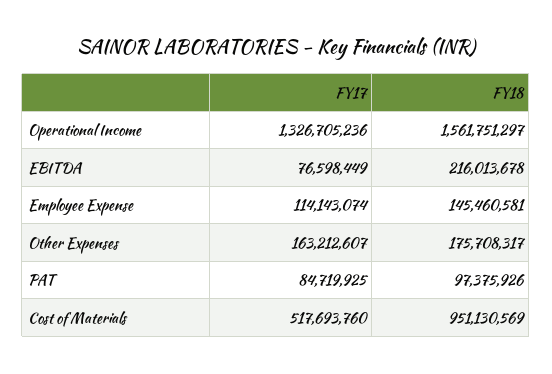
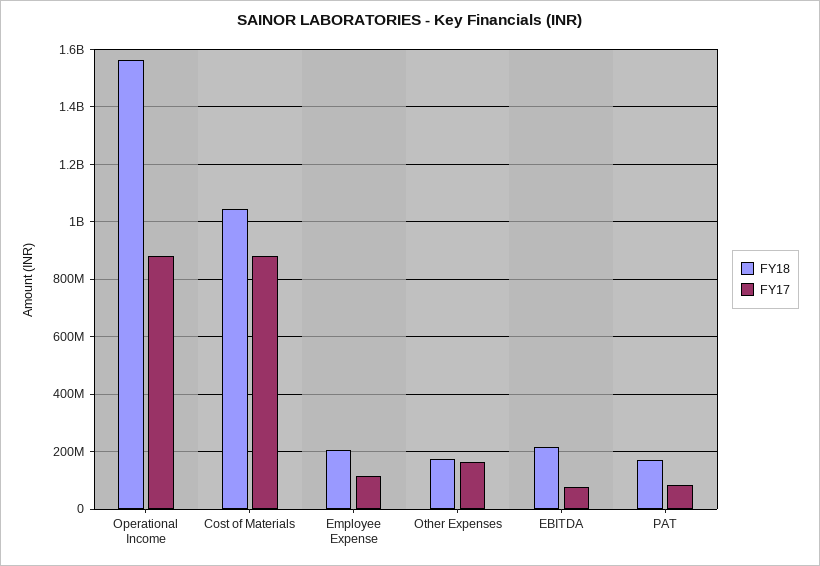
  {
    "FY17": {
-     "Operational Income": 1326705236,
+     "Operational Income": 875000000,
      "EBITDA": 76598449,
      "Employee Expense": 114143074,
      "Other Expenses": 163212607,
      "PAT": 84719925,
-     "Cost of Materials": 517693760
+     "Cost of Materials": 875000000
    },
    "FY18": {
      "Operational Income": 1561751297,
      "EBITDA": 216013678,
-     "Employee Expense": 145460581,
+     "Employee Expense": 200000000,
      "Other Expenses": 175708317,
-     "PAT": 97375926,
+     "PAT": 175000000,
-     "Cost of Materials": 951130569
+     "Cost of Materials": 1050000000
    }
  }

